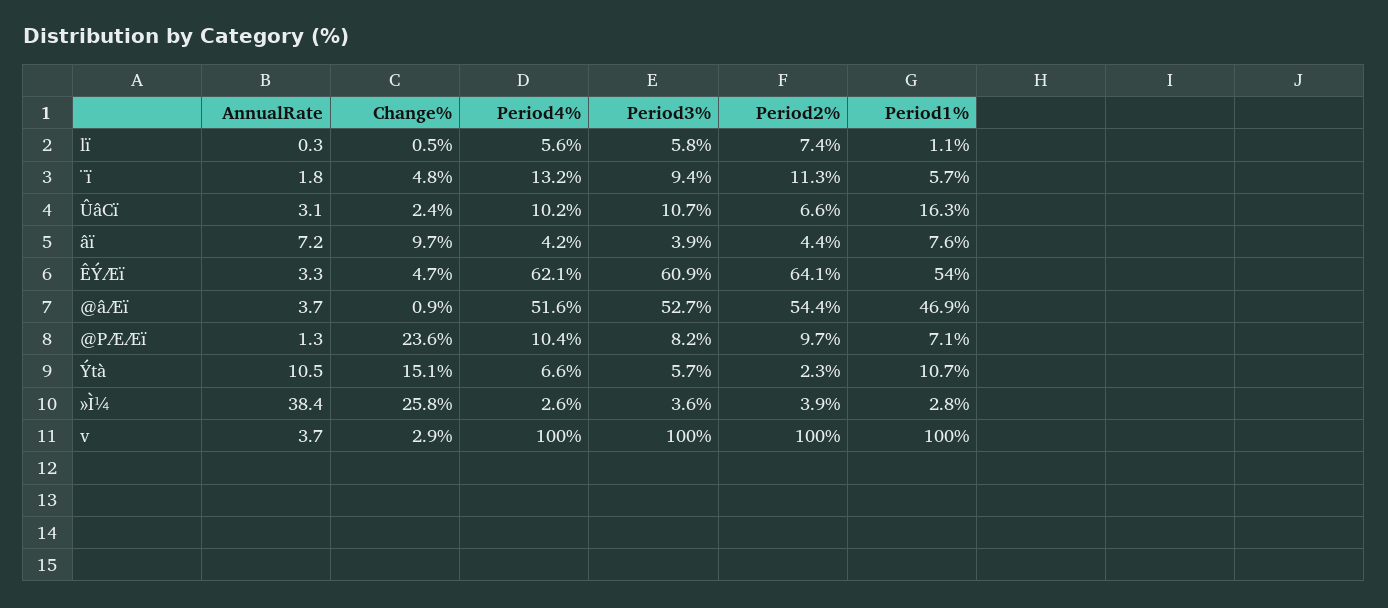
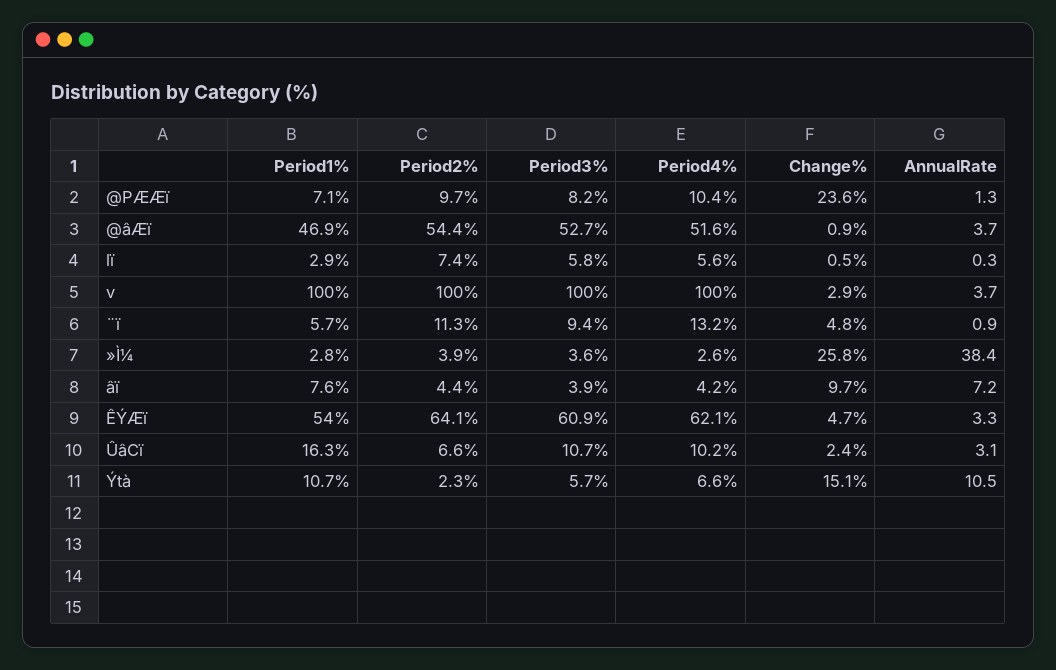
  {
    "AnnualRate": {
      "lï": 0.3,
-     "¨ï": 1.8,
+     "¨ï": 0.9,
      "ÛâCï": 3.1,
      "âï": 7.2,
      "ÊÝÆï": 3.3,
      "@âÆï": 3.7,
      "@PÆÆï": 1.3,
      "Ýtà": 10.5,
      "»Ì¼": 38.4,
      "v": 3.7
    },
    "Change%": {
      "lï": 0.5,
      "¨ï": 4.8,
      "ÛâCï": 2.4,
      "âï": 9.7,
      "ÊÝÆï": 4.7,
      "@âÆï": 0.9,
      "@PÆÆï": 23.6,
      "Ýtà": 15.1,
      "»Ì¼": 25.8,
      "v": 2.9
    },
    "Period4%": {
      "lï": 5.6,
      "¨ï": 13.2,
      "ÛâCï": 10.2,
      "âï": 4.2,
      "ÊÝÆï": 62.1,
      "@âÆï": 51.6,
      "@PÆÆï": 10.4,
      "Ýtà": 6.6,
      "»Ì¼": 2.6,
      "v": 100
    },
    "Period3%": {
      "lï": 5.8,
      "¨ï": 9.4,
      "ÛâCï": 10.7,
      "âï": 3.9,
      "ÊÝÆï": 60.9,
      "@âÆï": 52.7,
      "@PÆÆï": 8.2,
      "Ýtà": 5.7,
      "»Ì¼": 3.6,
      "v": 100
    },
    "Period2%": {
      "lï": 7.4,
      "¨ï": 11.3,
      "ÛâCï": 6.6,
      "âï": 4.4,
      "ÊÝÆï": 64.1,
      "@âÆï": 54.4,
      "@PÆÆï": 9.7,
      "Ýtà": 2.3,
      "»Ì¼": 3.9,
      "v": 100
    },
    "Period1%": {
-     "lï": 1.1,
+     "lï": 2.9,
      "¨ï": 5.7,
      "ÛâCï": 16.3,
      "âï": 7.6,
      "ÊÝÆï": 54,
      "@âÆï": 46.9,
      "@PÆÆï": 7.1,
      "Ýtà": 10.7,
      "»Ì¼": 2.8,
      "v": 100
    }
  }

